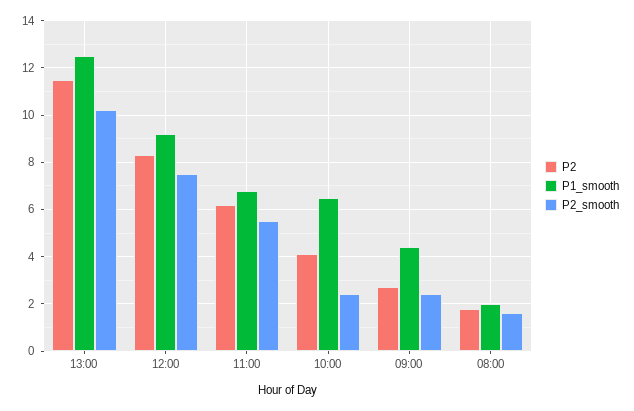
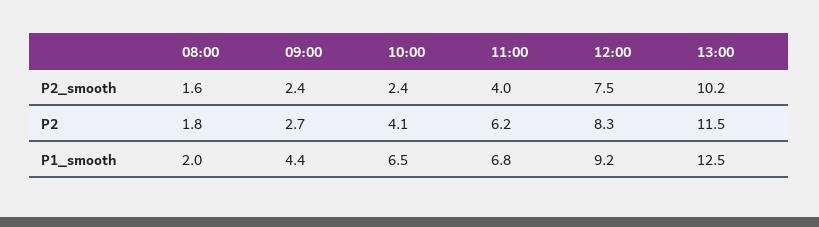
  {
    "P2": {
      "13:00": 11.5,
      "12:00": 8.3,
      "11:00": 6.2,
      "10:00": 4.1,
      "09:00": 2.7,
      "08:00": 1.8
    },
    "P1_smooth": {
      "13:00": 12.5,
      "12:00": 9.2,
      "11:00": 6.8,
      "10:00": 6.5,
      "09:00": 4.4,
      "08:00": 2
    },
    "P2_smooth": {
      "13:00": 10.2,
      "12:00": 7.5,
-     "11:00": 5.5,
+     "11:00": 4,
      "10:00": 2.4,
      "09:00": 2.4,
      "08:00": 1.6
    }
  }

